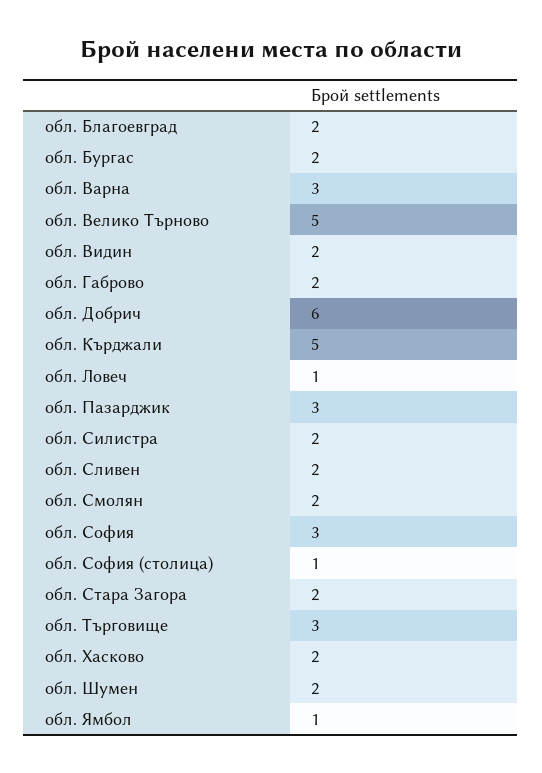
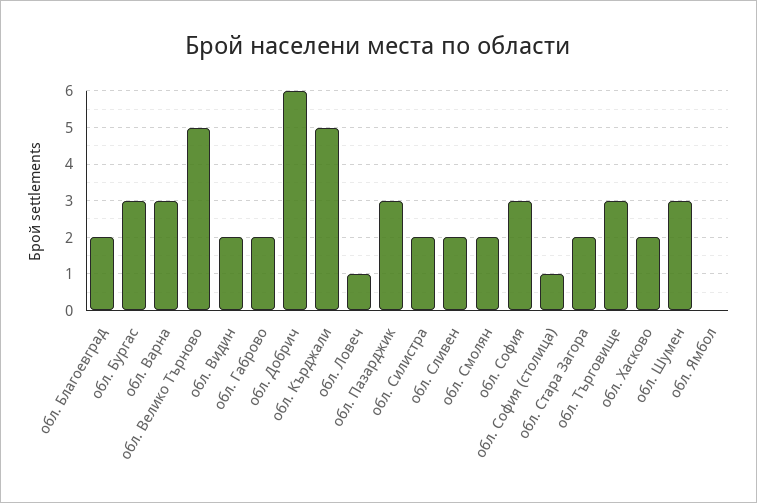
  {
    "обл. Благоевград": 2,
-   "обл. Бургас": 2,
+   "обл. Бургас": 3,
    "обл. Варна": 3,
    "обл. Велико Търново": 5,
    "обл. Видин": 2,
    "обл. Габрово": 2,
    "обл. Добрич": 6,
    "обл. Кърджали": 5,
    "обл. Ловеч": 1,
    "обл. Пазарджик": 3,
    "обл. Силистра": 2,
    "обл. Сливен": 2,
    "обл. Смолян": 2,
    "обл. София": 3,
    "обл. София (столица)": 1,
    "обл. Стара Загора": 2,
    "обл. Търговище": 3,
    "обл. Хасково": 2,
-   "обл. Шумен": 2,
+   "обл. Шумен": 3,
-   "обл. Ямбол": 1
+   "обл. Ямбол": 0
  }

